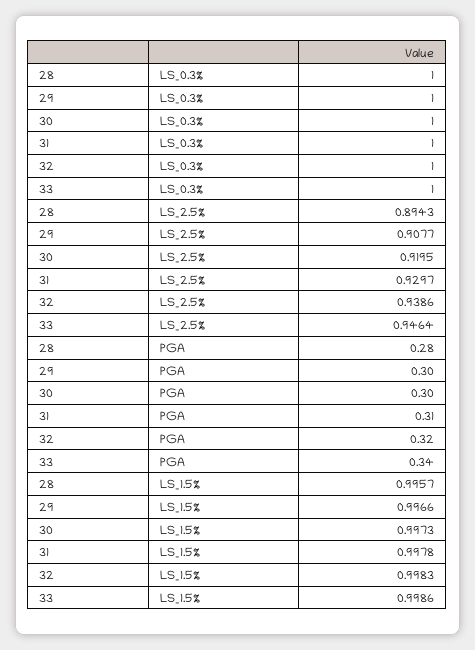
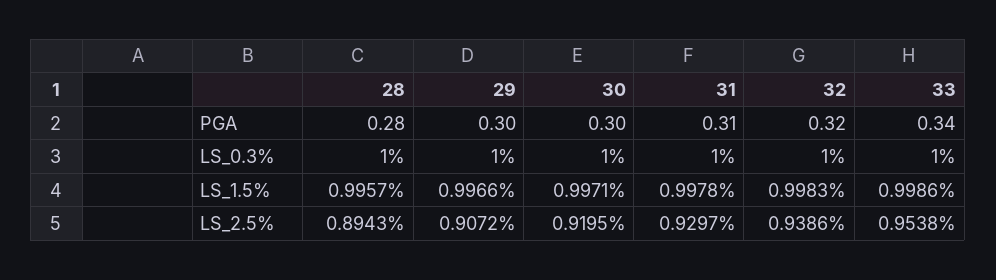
  {
    "28": {
      "LS_0.3%": 1,
      "LS_2.5%": 0.8943,
      "PGA": 0.28,
      "LS_1.5%": 0.9957
    },
    "29": {
      "LS_0.3%": 1,
-     "LS_2.5%": 0.9077,
+     "LS_2.5%": 0.9072,
      "PGA": 0.3,
      "LS_1.5%": 0.9966
    },
    "30": {
      "LS_0.3%": 1,
      "LS_2.5%": 0.9195,
      "PGA": 0.3,
-     "LS_1.5%": 0.9973
+     "LS_1.5%": 0.9971
    },
    "31": {
      "LS_0.3%": 1,
      "LS_2.5%": 0.9297,
      "PGA": 0.31,
      "LS_1.5%": 0.9978
    },
    "32": {
      "LS_0.3%": 1,
      "LS_2.5%": 0.9386,
      "PGA": 0.32,
      "LS_1.5%": 0.9983
    },
    "33": {
      "LS_0.3%": 1,
-     "LS_2.5%": 0.9464,
+     "LS_2.5%": 0.9538,
      "PGA": 0.34,
      "LS_1.5%": 0.9986
    }
  }

